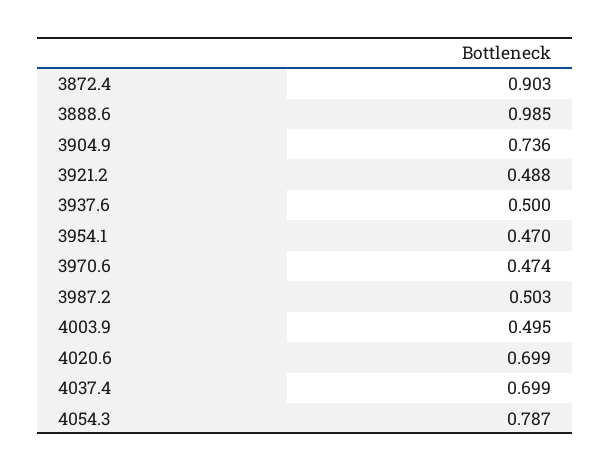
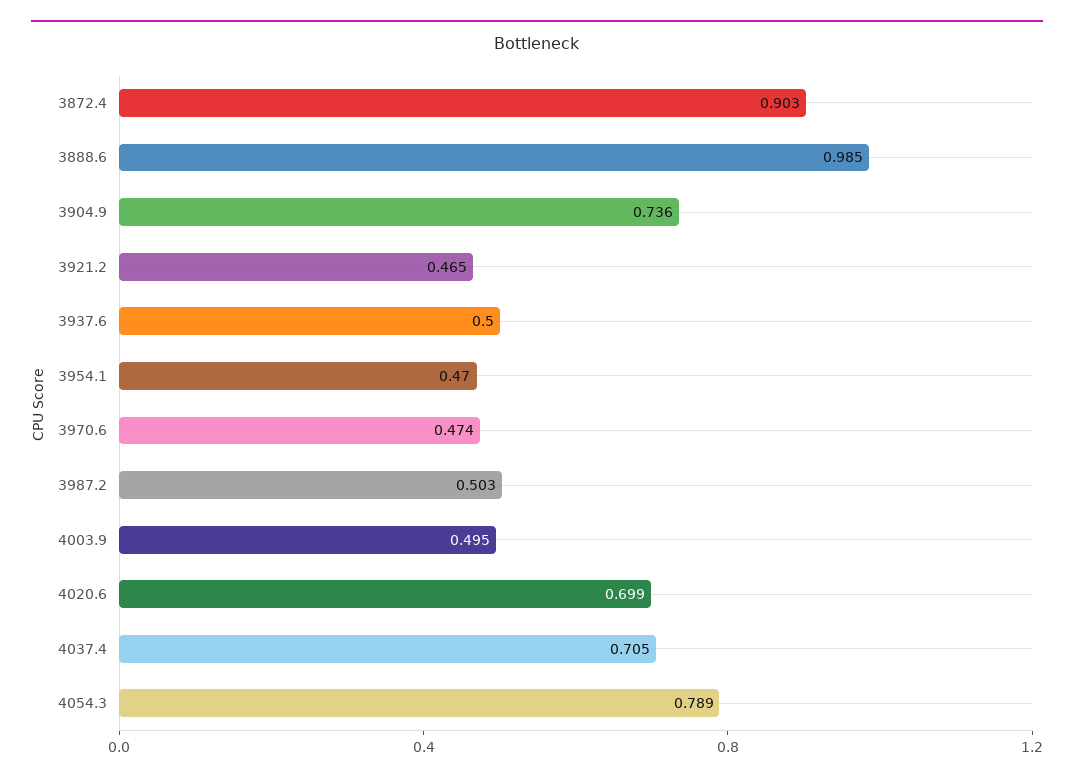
  {
    "3872.4": 0.903,
    "3888.6": 0.985,
    "3904.9": 0.736,
-   "3921.2": 0.488,
+   "3921.2": 0.465,
    "3937.6": 0.5,
    "3954.1": 0.47,
    "3970.6": 0.474,
    "3987.2": 0.503,
    "4003.9": 0.495,
    "4020.6": 0.699,
-   "4037.4": 0.699,
+   "4037.4": 0.705,
-   "4054.3": 0.787
+   "4054.3": 0.789
  }

